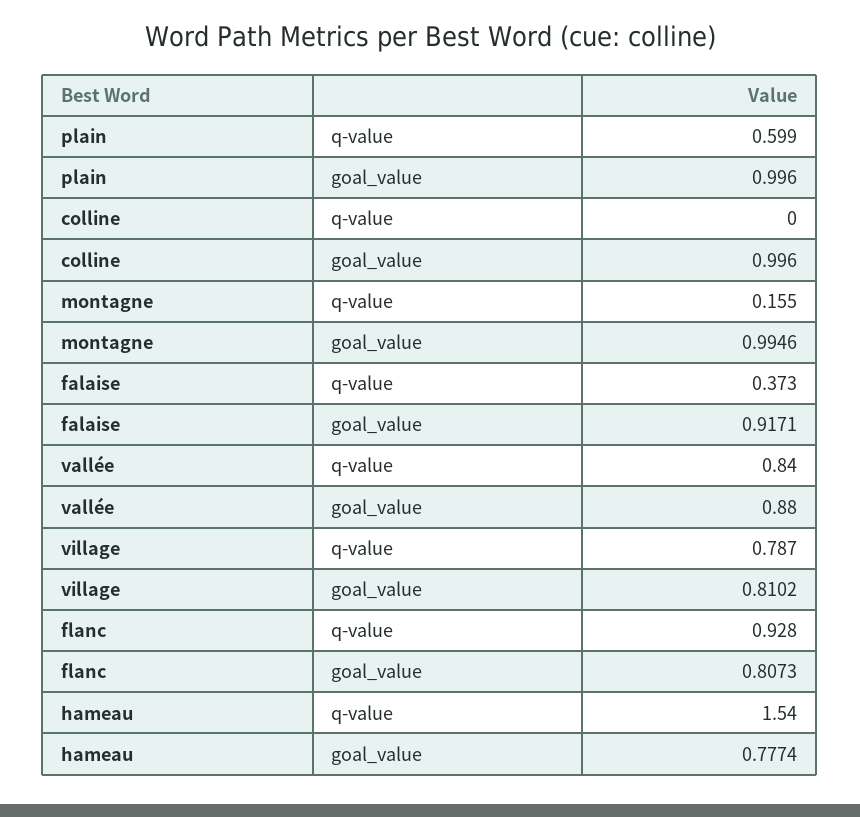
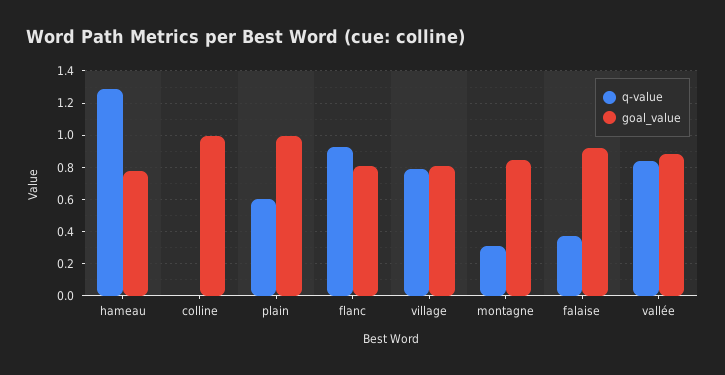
  {
    "q-value": {
      "plain": 0.599,
      "colline": 0,
-     "montagne": 0.155,
+     "montagne": 0.3,
      "falaise": 0.373,
      "vallée": 0.84,
      "village": 0.787,
      "flanc": 0.928,
-     "hameau": 1.54
+     "hameau": 1.3
    },
    "goal_value": {
      "plain": 0.996,
      "colline": 0.996,
-     "montagne": 0.9946,
+     "montagne": 0.85,
      "falaise": 0.9171,
      "vallée": 0.88,
      "village": 0.8102,
      "flanc": 0.8073,
      "hameau": 0.7774
    }
  }

